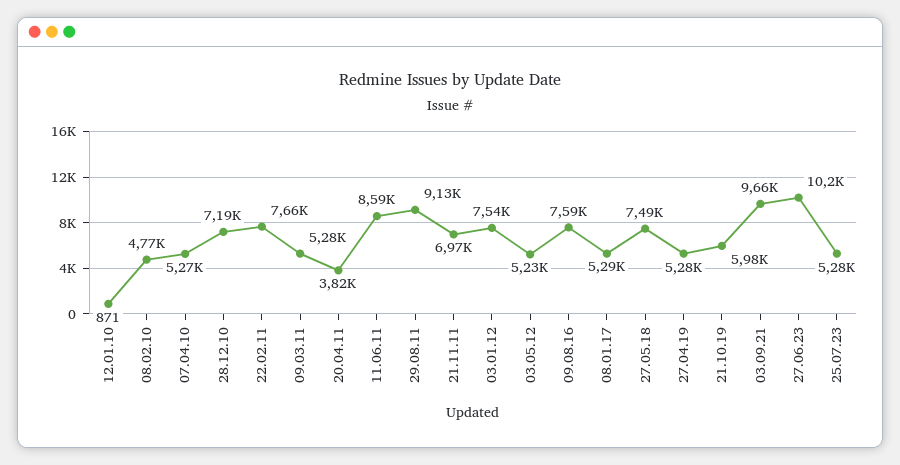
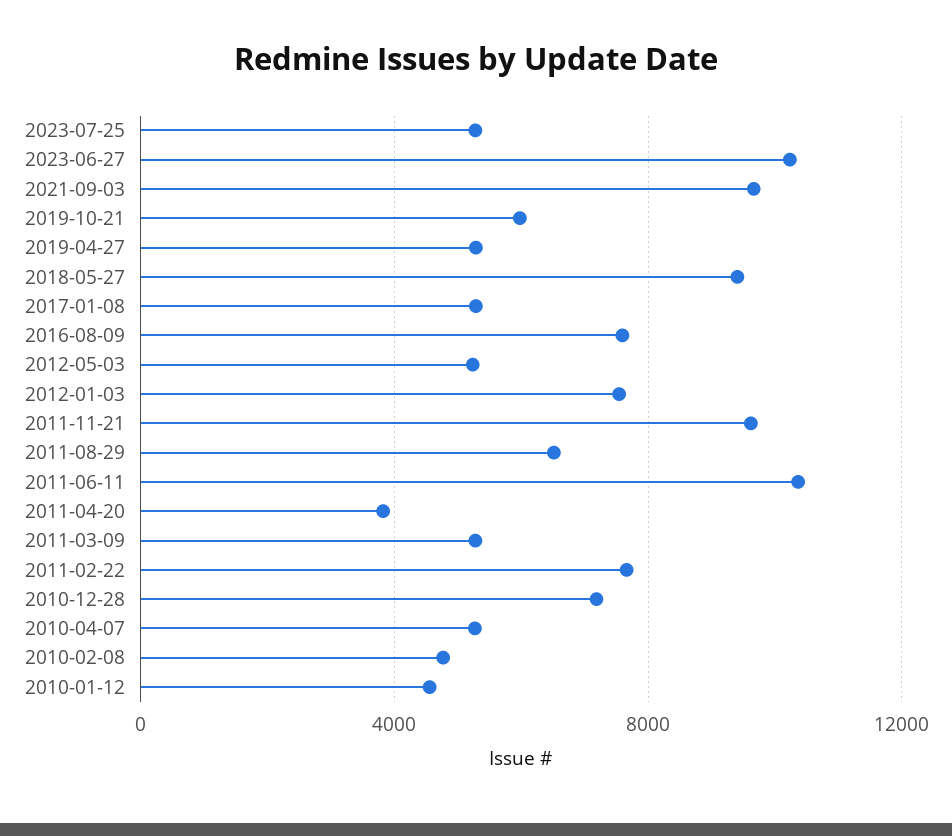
  {
-   "12.01.10": 871,
+   "12.01.10": 4500,
    "08.02.10": 4770,
    "07.04.10": 5270,
    "28.12.10": 7190,
    "22.02.11": 7660,
    "09.03.11": 5280,
    "20.04.11": 3820,
-   "11.06.11": 8590,
+   "11.06.11": 10500,
-   "29.08.11": 9130,
+   "29.08.11": 6500,
-   "21.11.11": 6970,
+   "21.11.11": 9500,
    "03.01.12": 7540,
    "03.05.12": 5230,
    "09.08.16": 7590,
    "08.01.17": 5290,
-   "27.05.18": 7490,
+   "27.05.18": 9500,
    "27.04.19": 5280,
    "21.10.19": 5980,
    "03.09.21": 9660,
    "27.06.23": 10200,
    "25.07.23": 5280
  }

